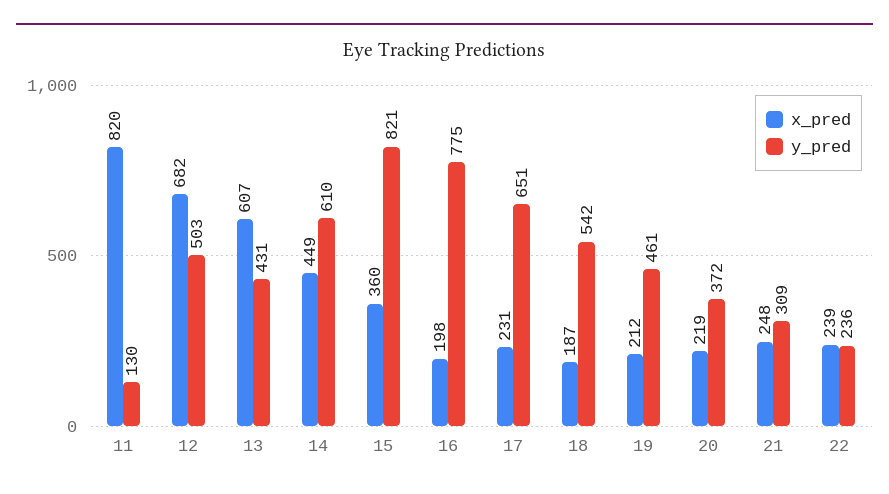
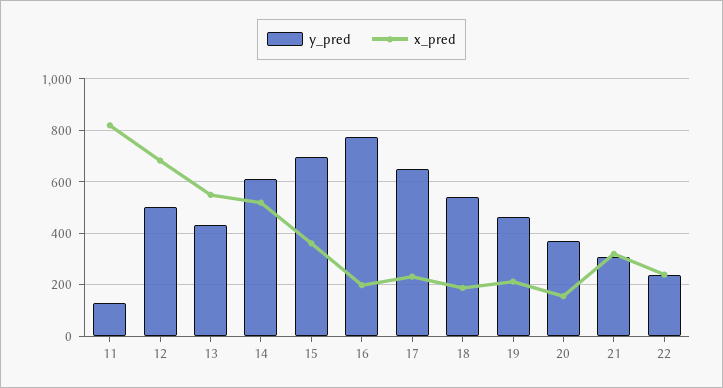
  {
    "x_pred": {
      "11": 820,
      "12": 682,
-     "13": 607,
+     "13": 550,
-     "14": 449,
+     "14": 525,
      "15": 360,
      "16": 198,
      "17": 231,
      "18": 187,
      "19": 212,
-     "20": 219,
+     "20": 150,
-     "21": 248,
+     "21": 325,
      "22": 239
    },
    "y_pred": {
      "11": 130,
      "12": 503,
      "13": 431,
      "14": 610,
-     "15": 821,
+     "15": 700,
      "16": 775,
      "17": 651,
      "18": 542,
      "19": 461,
      "20": 372,
      "21": 309,
      "22": 236
    }
  }

